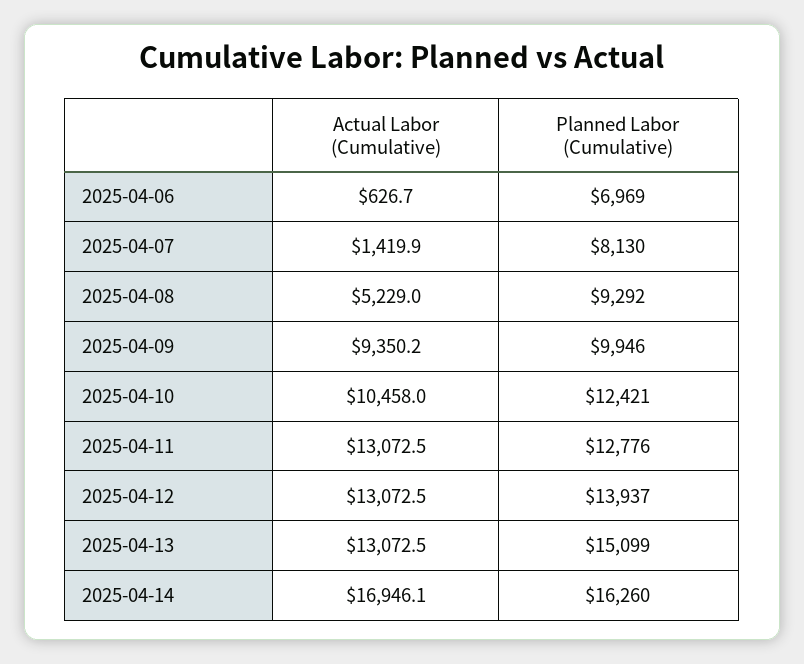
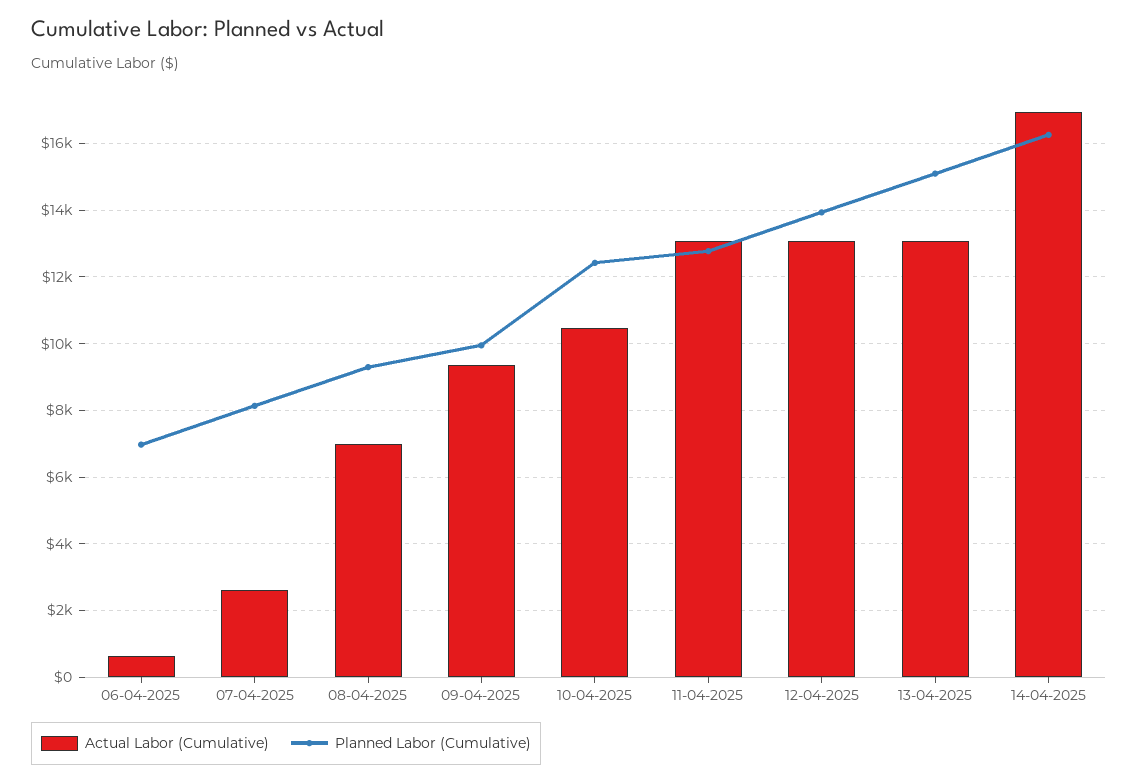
  {
    "Actual Labor (Cumulative)": {
      "2025-04-06": 626.7,
-     "2025-04-07": 1419.9,
+     "2025-04-07": 2600,
-     "2025-04-08": 5229,
+     "2025-04-08": 7000,
      "2025-04-09": 9350.2,
      "2025-04-10": 10458,
      "2025-04-11": 13072.5,
      "2025-04-12": 13072.5,
      "2025-04-13": 13072.5,
      "2025-04-14": 16946.1
    },
    "Planned Labor (Cumulative)": {
      "2025-04-06": 6969,
      "2025-04-07": 8130,
      "2025-04-08": 9292,
      "2025-04-09": 9946,
      "2025-04-10": 12421,
      "2025-04-11": 12776,
      "2025-04-12": 13937,
      "2025-04-13": 15099,
      "2025-04-14": 16260
    }
  }

